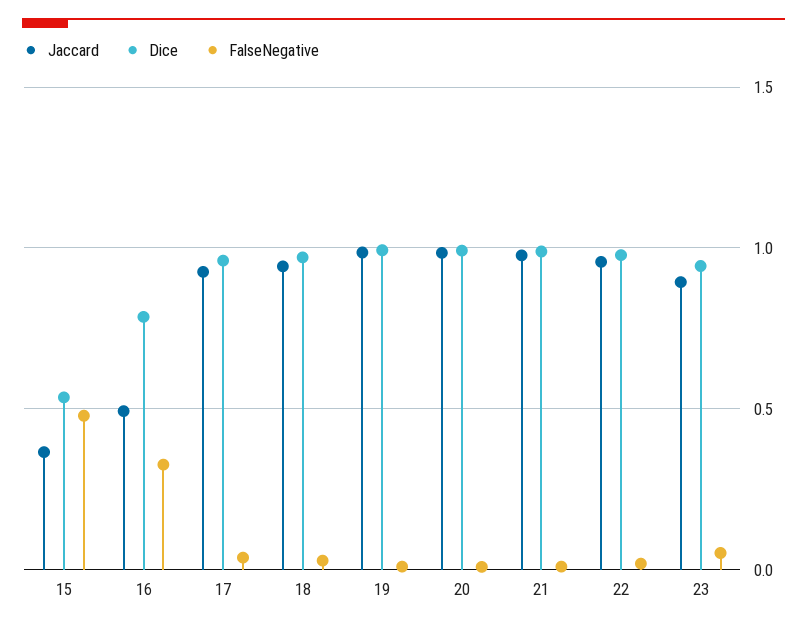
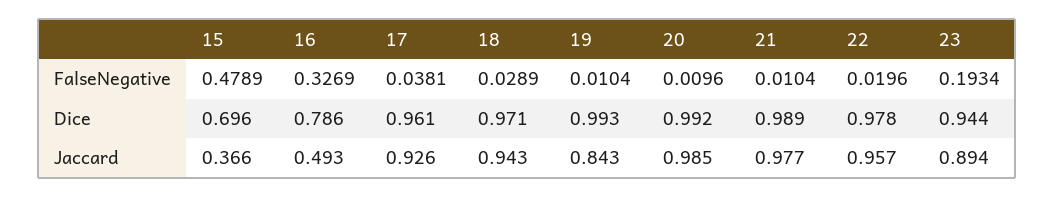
  {
    "Jaccard": {
      "15": 0.366,
      "16": 0.493,
      "17": 0.926,
      "18": 0.943,
-     "19": 1,
+     "19": 0.843,
      "20": 0.985,
      "21": 0.977,
      "22": 0.957,
      "23": 0.894
    },
    "Dice": {
-     "15": 0.55,
+     "15": 0.696,
      "16": 0.786,
      "17": 0.961,
      "18": 0.971,
      "19": 0.993,
      "20": 0.992,
      "21": 0.989,
      "22": 0.978,
      "23": 0.944
    },
    "FalseNegative": {
      "15": 0.4789,
      "16": 0.3269,
      "17": 0.0381,
      "18": 0.0289,
      "19": 0.0104,
      "20": 0.0096,
      "21": 0.0104,
      "22": 0.0196,
-     "23": 0.05
+     "23": 0.1934
    }
  }

